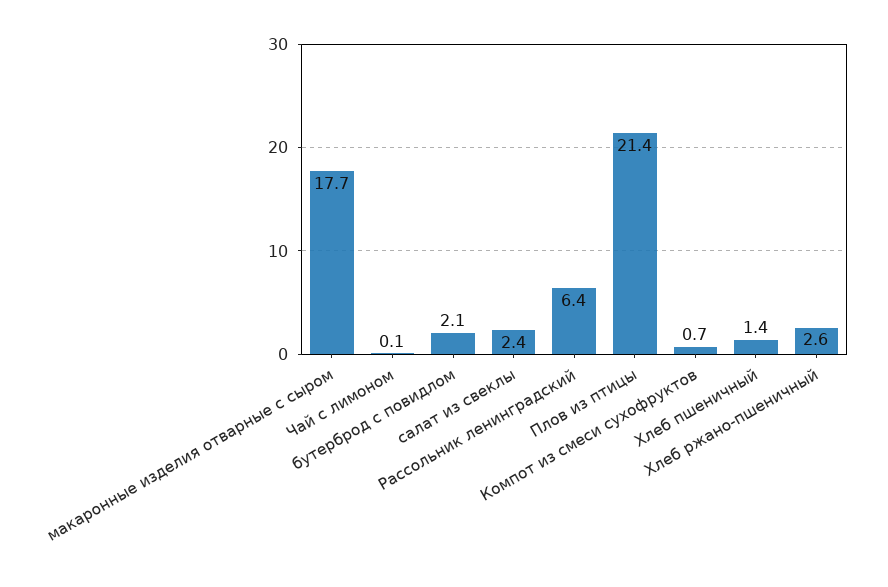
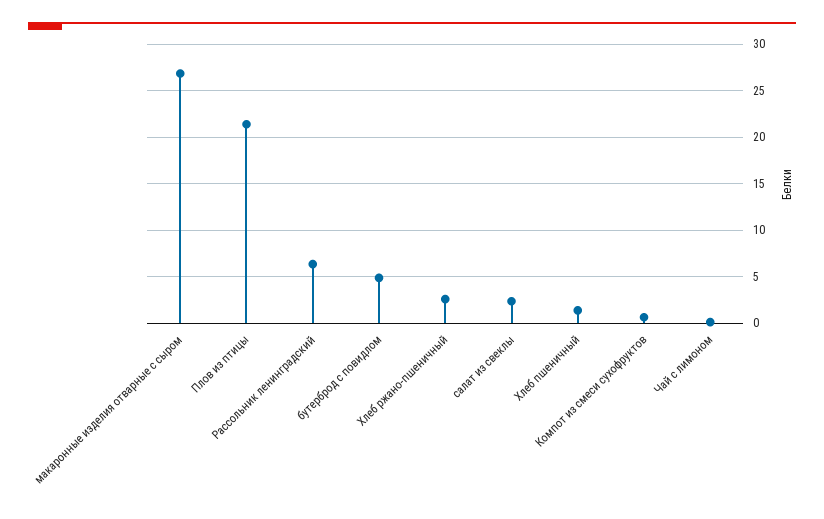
  {
-   "макаронные изделия отварные с сыром": 17.7,
+   "макаронные изделия отварные с сыром": 27,
    "Чай с лимоном": 0.1,
-   "бутерброд с повидлом": 2.1,
+   "бутерброд с повидлом": 5,
    "салат из свеклы": 2.4,
    "Рассольник ленинградский": 6.4,
    "Плов из птицы": 21.4,
    "Компот из смеси сухофруктов": 0.7,
    "Хлеб пшеничный": 1.4,
    "Хлеб ржано-пшеничный": 2.6
  }

